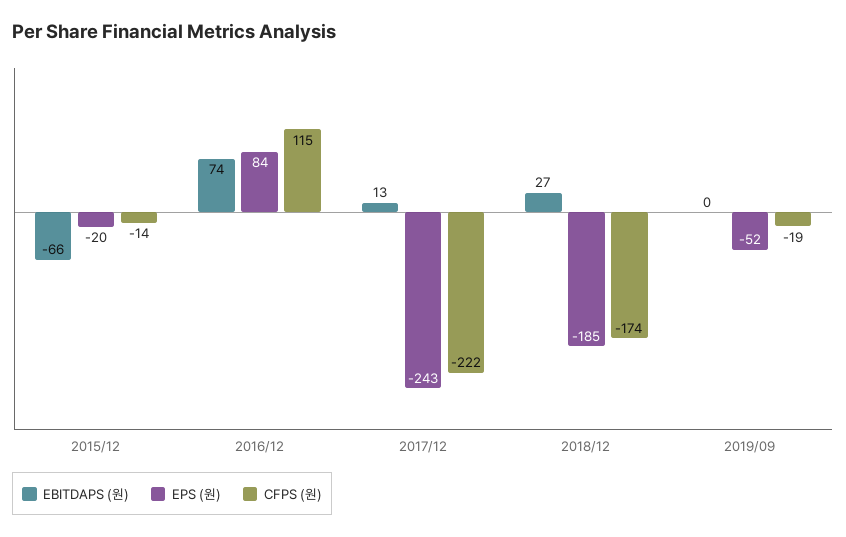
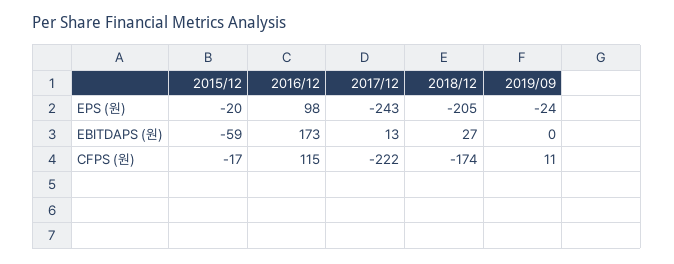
  {
    "EBITDAPS (원)": {
-     "2015/12": -66,
+     "2015/12": -59,
-     "2016/12": 74,
+     "2016/12": 173,
      "2017/12": 13,
      "2018/12": 27,
      "2019/09": 0
    },
    "EPS (원)": {
      "2015/12": -20,
-     "2016/12": 84,
+     "2016/12": 98,
      "2017/12": -243,
-     "2018/12": -185,
+     "2018/12": -205,
-     "2019/09": -52
+     "2019/09": -24
    },
    "CFPS (원)": {
-     "2015/12": -14,
+     "2015/12": -17,
      "2016/12": 115,
      "2017/12": -222,
      "2018/12": -174,
-     "2019/09": -19
+     "2019/09": 11
    }
  }

